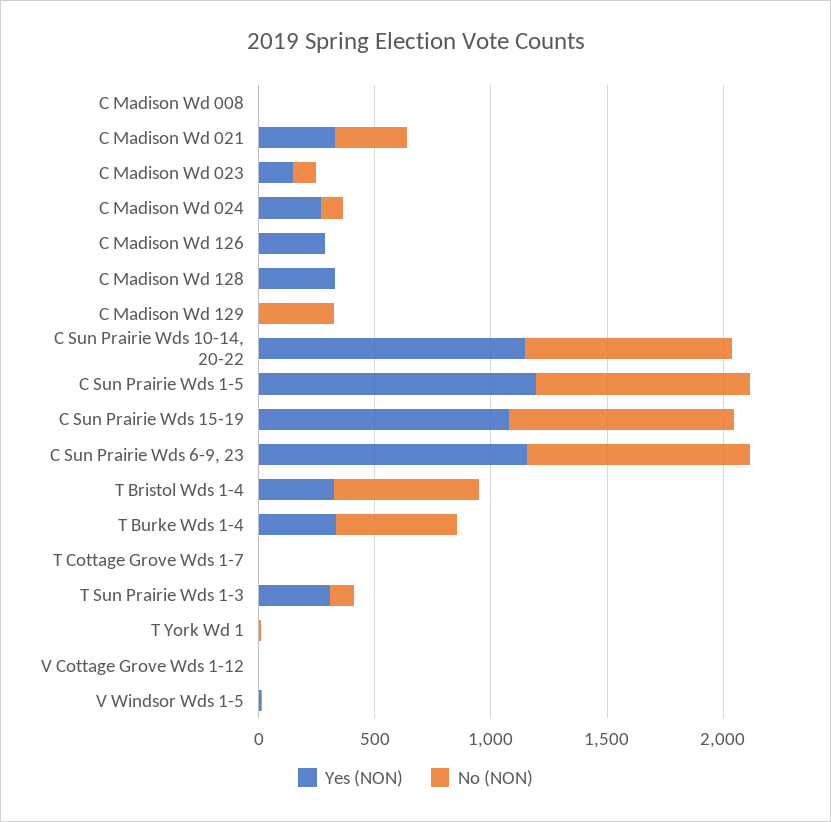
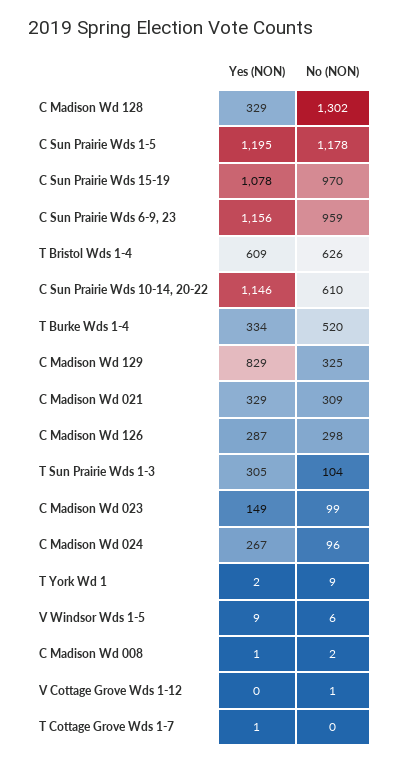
  {
    "Yes (NON)": {
      "C Madison Wd 008": 1,
      "C Madison Wd 021": 329,
      "C Madison Wd 023": 149,
      "C Madison Wd 024": 267,
      "C Madison Wd 126": 287,
      "C Madison Wd 128": 329,
-     "C Madison Wd 129": 0,
+     "C Madison Wd 129": 829,
      "C Sun Prairie Wds 10-14, 20-22": 1146,
      "C Sun Prairie Wds 1-5": 1195,
      "C Sun Prairie Wds 15-19": 1078,
      "C Sun Prairie Wds 6-9, 23": 1156,
-     "T Bristol Wds 1-4": 300,
+     "T Bristol Wds 1-4": 609,
      "T Burke Wds 1-4": 334,
      "T Cottage Grove Wds 1-7": 1,
      "T Sun Prairie Wds 1-3": 305,
      "T York Wd 1": 2,
      "V Cottage Grove Wds 1-12": 0,
      "V Windsor Wds 1-5": 9
    },
    "No (NON)": {
      "C Madison Wd 008": 2,
      "C Madison Wd 021": 309,
      "C Madison Wd 023": 99,
      "C Madison Wd 024": 96,
-     "C Madison Wd 126": 0,
+     "C Madison Wd 126": 298,
-     "C Madison Wd 128": 0,
+     "C Madison Wd 128": 1302,
      "C Madison Wd 129": 325,
-     "C Sun Prairie Wds 10-14, 20-22": 900,
+     "C Sun Prairie Wds 10-14, 20-22": 610,
-     "C Sun Prairie Wds 1-5": 900,
+     "C Sun Prairie Wds 1-5": 1178,
      "C Sun Prairie Wds 15-19": 970,
      "C Sun Prairie Wds 6-9, 23": 959,
      "T Bristol Wds 1-4": 626,
      "T Burke Wds 1-4": 520,
      "T Cottage Grove Wds 1-7": 0,
      "T Sun Prairie Wds 1-3": 104,
      "T York Wd 1": 9,
      "V Cottage Grove Wds 1-12": 1,
      "V Windsor Wds 1-5": 6
    }
  }

